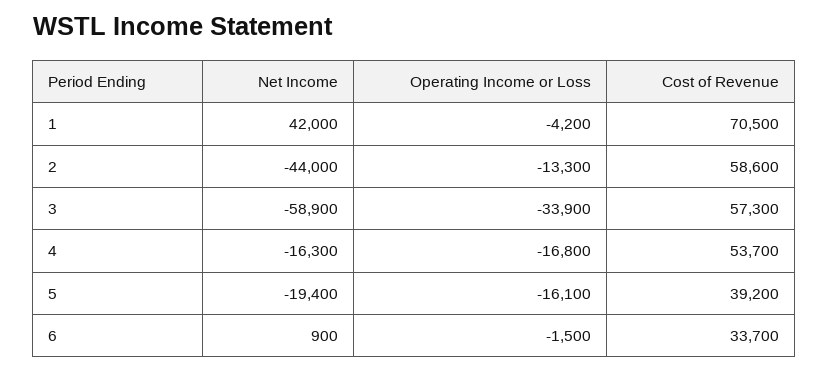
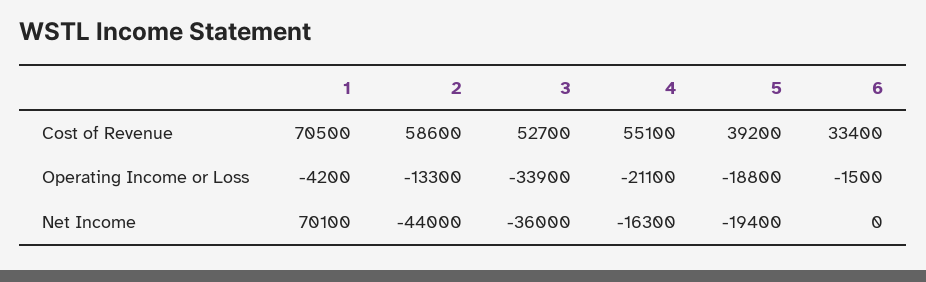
  {
    "Net Income": {
-     "1": 42000,
+     "1": 70100,
      "2": -44000,
-     "3": -58900,
+     "3": -36000,
      "4": -16300,
      "5": -19400,
-     "6": 900
+     "6": 0
    },
    "Operating Income or Loss": {
      "1": -4200,
      "2": -13300,
      "3": -33900,
-     "4": -16800,
+     "4": -21100,
-     "5": -16100,
+     "5": -18800,
      "6": -1500
    },
    "Cost of Revenue": {
      "1": 70500,
      "2": 58600,
-     "3": 57300,
+     "3": 52700,
-     "4": 53700,
+     "4": 55100,
      "5": 39200,
-     "6": 33700
+     "6": 33400
    }
  }

